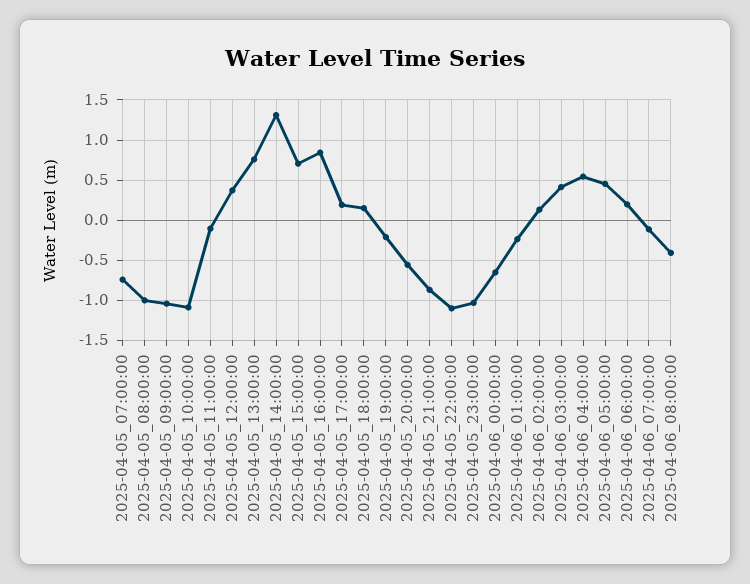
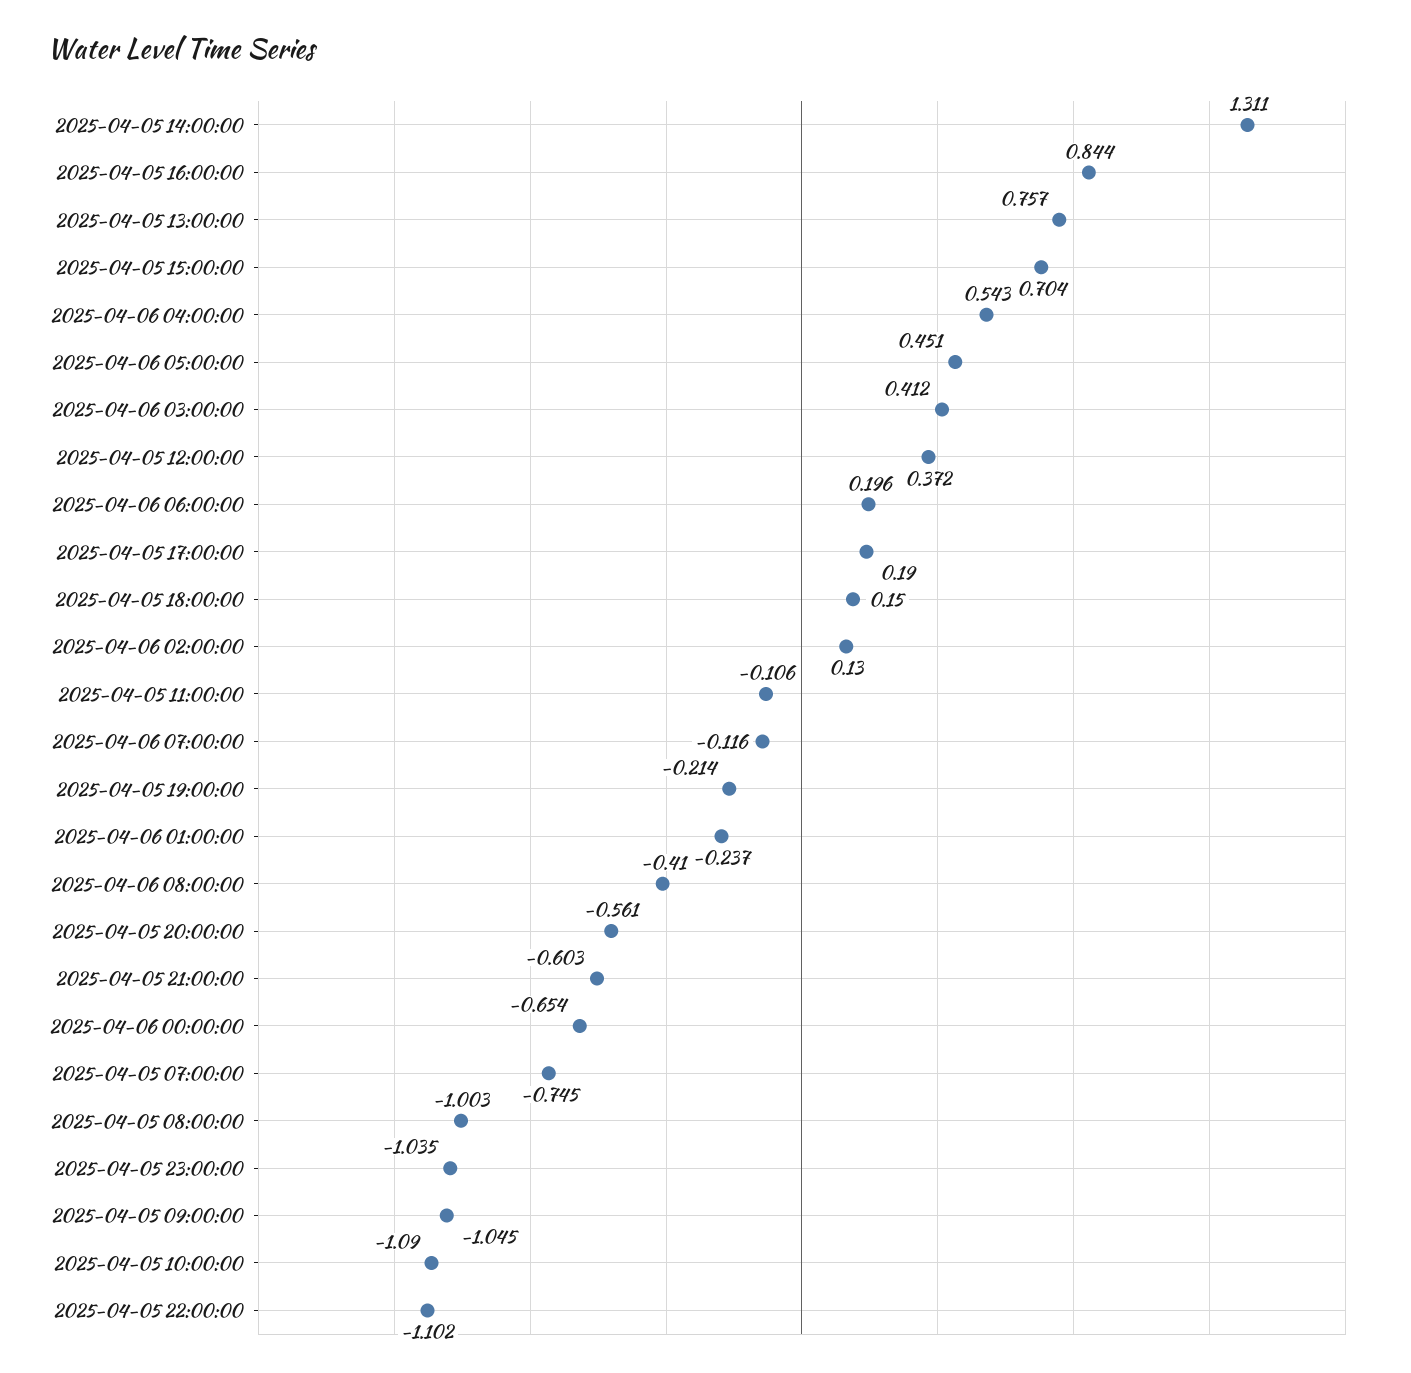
  {
    "2025-04-05_07:00:00": -0.745,
    "2025-04-05_08:00:00": -1.003,
    "2025-04-05_09:00:00": -1.045,
    "2025-04-05_10:00:00": -1.09,
    "2025-04-05_11:00:00": -0.106,
    "2025-04-05_12:00:00": 0.372,
    "2025-04-05_13:00:00": 0.757,
    "2025-04-05_14:00:00": 1.311,
    "2025-04-05_15:00:00": 0.704,
    "2025-04-05_16:00:00": 0.844,
    "2025-04-05_17:00:00": 0.19,
    "2025-04-05_18:00:00": 0.15,
    "2025-04-05_19:00:00": -0.214,
    "2025-04-05_20:00:00": -0.561,
-   "2025-04-05_21:00:00": -0.9,
+   "2025-04-05_21:00:00": -0.603,
    "2025-04-05_22:00:00": -1.102,
    "2025-04-05_23:00:00": -1.035,
    "2025-04-06_00:00:00": -0.654,
    "2025-04-06_01:00:00": -0.237,
    "2025-04-06_02:00:00": 0.13,
    "2025-04-06_03:00:00": 0.412,
    "2025-04-06_04:00:00": 0.543,
    "2025-04-06_05:00:00": 0.451,
    "2025-04-06_06:00:00": 0.196,
    "2025-04-06_07:00:00": -0.116,
    "2025-04-06_08:00:00": -0.41
  }

